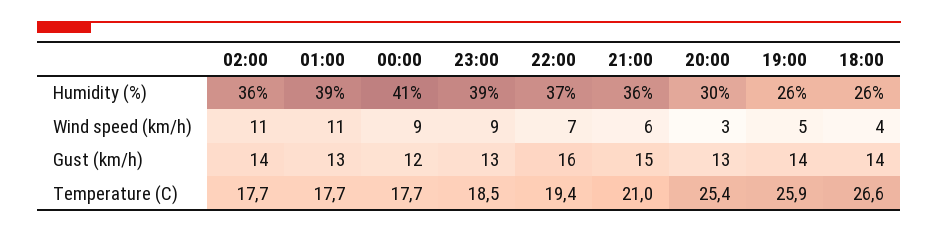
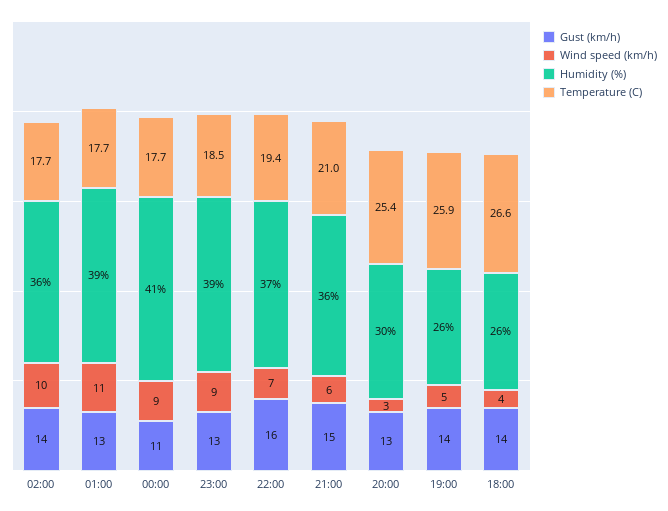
  {
    "Humidity (%)": {
      "02:00": 36,
      "01:00": 39,
      "00:00": 41,
      "23:00": 39,
      "22:00": 37,
      "21:00": 36,
      "20:00": 30,
      "19:00": 26,
      "18:00": 26
    },
    "Wind speed (km/h)": {
-     "02:00": 11,
+     "02:00": 10,
      "01:00": 11,
      "00:00": 9,
      "23:00": 9,
      "22:00": 7,
      "21:00": 6,
      "20:00": 3,
      "19:00": 5,
      "18:00": 4
    },
    "Gust (km/h)": {
      "02:00": 14,
      "01:00": 13,
-     "00:00": 12,
+     "00:00": 11,
      "23:00": 13,
      "22:00": 16,
      "21:00": 15,
      "20:00": 13,
      "19:00": 14,
      "18:00": 14
    },
    "Temperature (C)": {
      "02:00": 17.7,
      "01:00": 17.7,
      "00:00": 17.7,
      "23:00": 18.5,
      "22:00": 19.4,
      "21:00": 21,
      "20:00": 25.4,
      "19:00": 25.9,
      "18:00": 26.6
    }
  }

